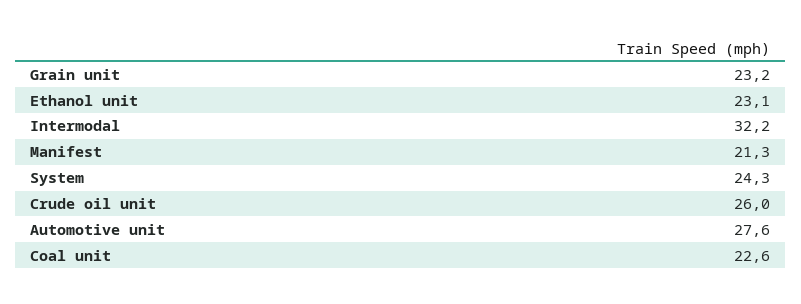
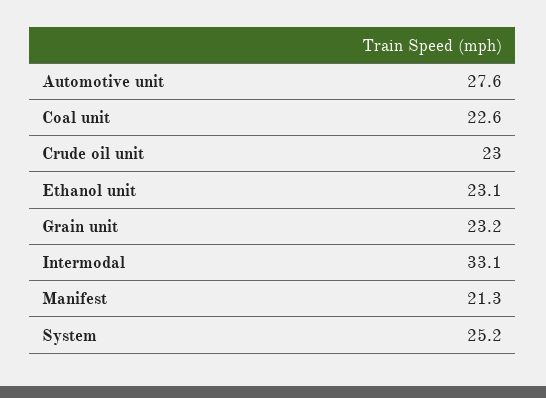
  {
    "Grain unit": 23.2,
    "Ethanol unit": 23.1,
-   "Intermodal": 32.2,
+   "Intermodal": 33.1,
    "Manifest": 21.3,
-   "System": 24.3,
+   "System": 25.2,
-   "Crude oil unit": 26,
+   "Crude oil unit": 23,
    "Automotive unit": 27.6,
    "Coal unit": 22.6
  }

